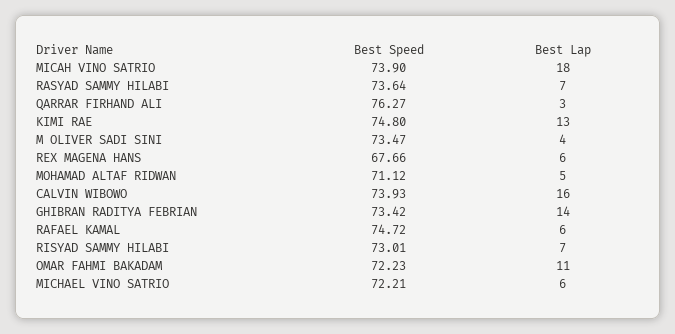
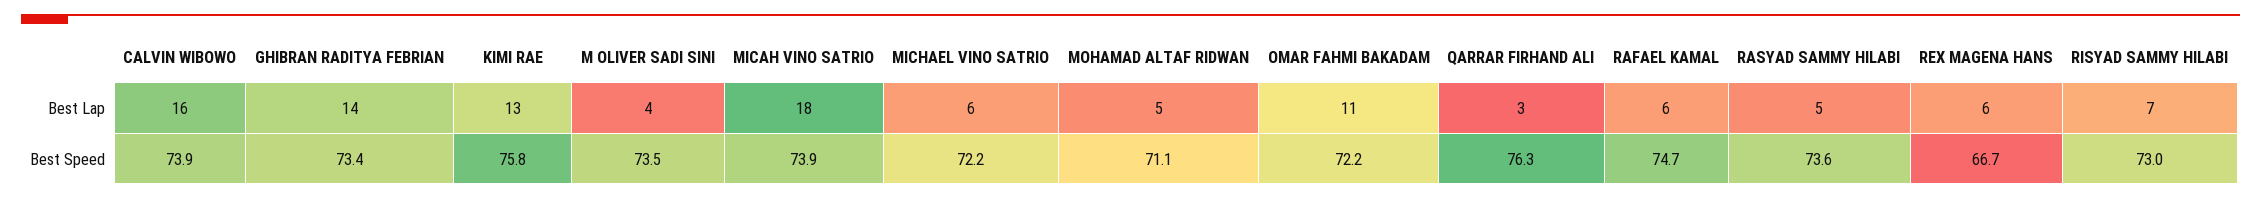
  {
    "Best Speed": {
      "MICAH VINO SATRIO": 73.9,
      "RASYAD SAMMY HILABI": 73.64,
      "QARRAR FIRHAND ALI": 76.27,
-     "KIMI RAE": 74.8,
+     "KIMI RAE": 75.8,
      "M OLIVER SADI SINI": 73.47,
-     "REX MAGENA HANS": 67.66,
+     "REX MAGENA HANS": 66.7,
      "MOHAMAD ALTAF RIDWAN": 71.12,
      "CALVIN WIBOWO": 73.93,
      "GHIBRAN RADITYA FEBRIAN": 73.42,
      "RAFAEL KAMAL": 74.72,
      "RISYAD SAMMY HILABI": 73.01,
      "OMAR FAHMI BAKADAM": 72.23,
      "MICHAEL VINO SATRIO": 72.21
    },
    "Best Lap": {
      "MICAH VINO SATRIO": 18,
-     "RASYAD SAMMY HILABI": 7,
+     "RASYAD SAMMY HILABI": 5,
      "QARRAR FIRHAND ALI": 3,
      "KIMI RAE": 13,
      "M OLIVER SADI SINI": 4,
      "REX MAGENA HANS": 6,
      "MOHAMAD ALTAF RIDWAN": 5,
      "CALVIN WIBOWO": 16,
      "GHIBRAN RADITYA FEBRIAN": 14,
      "RAFAEL KAMAL": 6,
      "RISYAD SAMMY HILABI": 7,
      "OMAR FAHMI BAKADAM": 11,
      "MICHAEL VINO SATRIO": 6
    }
  }

